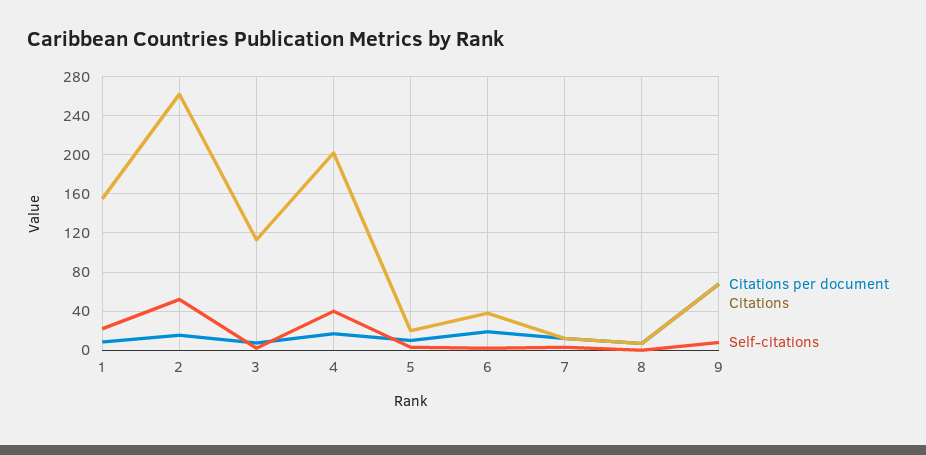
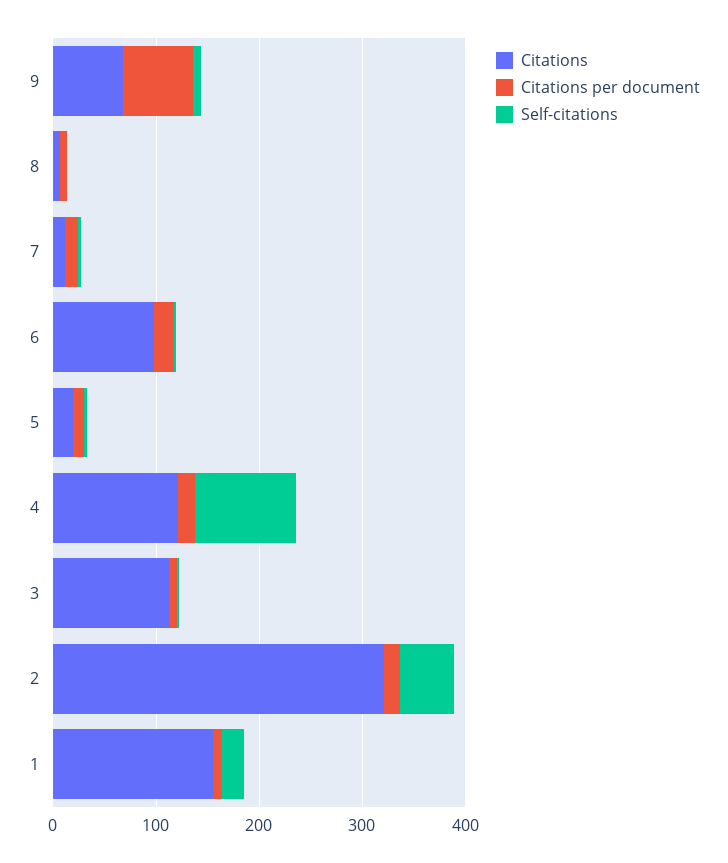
  {
    "Citations per document": {
      "1": 10,
      "2": 20,
      "3": 10,
      "4": 20,
      "5": 10,
      "6": 20,
      "7": 10,
      "8": 10,
      "9": 70
    },
    "Citations": {
      "1": 160,
-     "2": 260,
+     "2": 320,
      "3": 110,
-     "4": 200,
+     "4": 120,
      "5": 20,
-     "6": 40,
+     "6": 100,
      "7": 10,
      "8": 10,
      "9": 70
    },
    "Self-citations": {
      "1": 20,
      "2": 50,
      "3": 0,
-     "4": 40,
+     "4": 100,
      "5": 0,
      "6": 0,
      "7": 0,
      "8": 0,
      "9": 10
    }
  }

